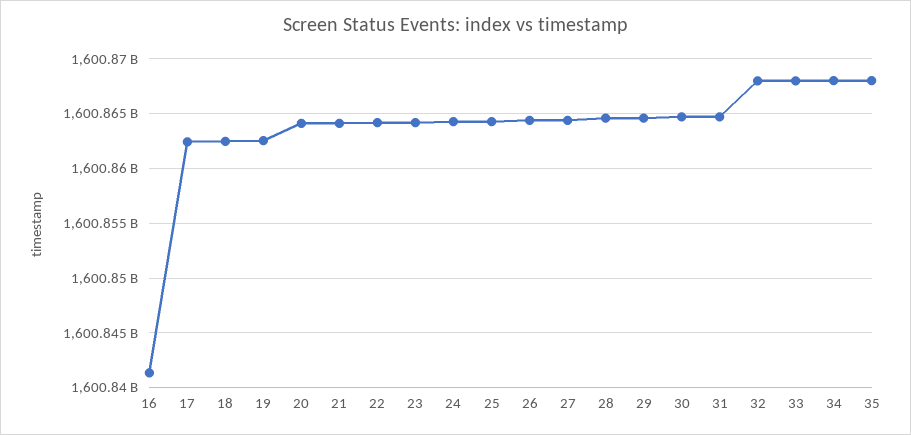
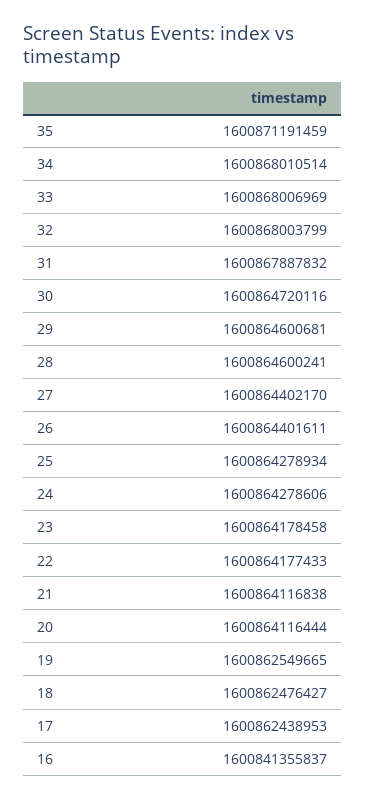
  {
    "16": 1600841355837,
    "17": 1600862438953,
    "18": 1600862476427,
    "19": 1600862549665,
    "20": 1600864116444,
    "21": 1600864116838,
    "22": 1600864177433,
    "23": 1600864178458,
    "24": 1600864278606,
    "25": 1600864278934,
    "26": 1600864401611,
    "27": 1600864402170,
    "28": 1600864600241,
    "29": 1600864600681,
    "30": 1600864720116,
-   "31": 1600865000000,
+   "31": 1600867887832,
    "32": 1600868003799,
    "33": 1600868006969,
    "34": 1600868010514,
-   "35": 1600868000000
+   "35": 1600871191459
  }

